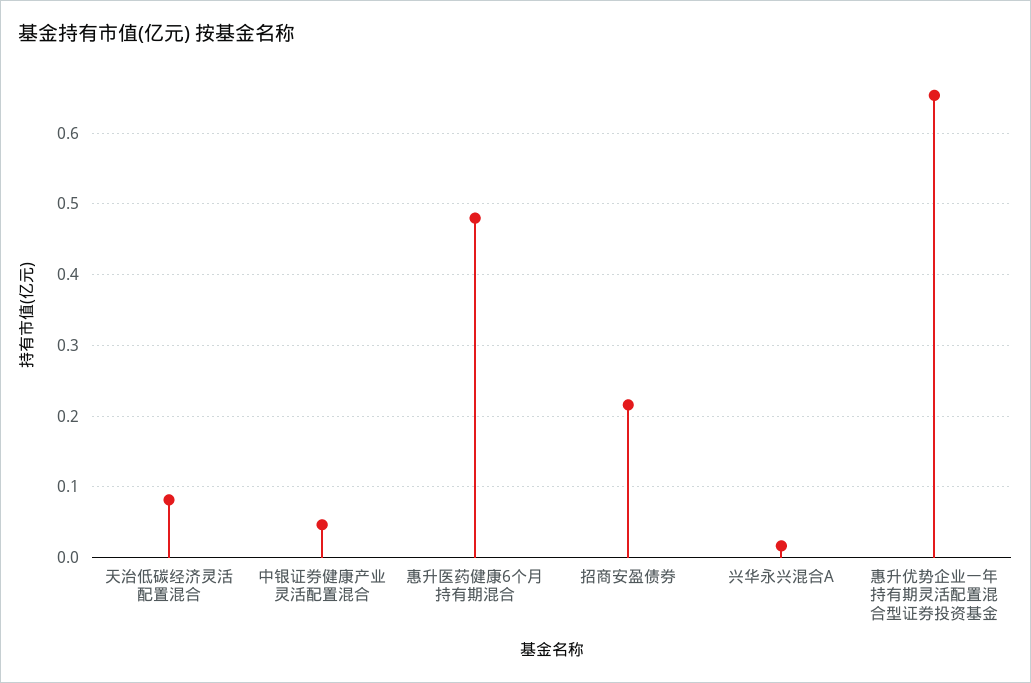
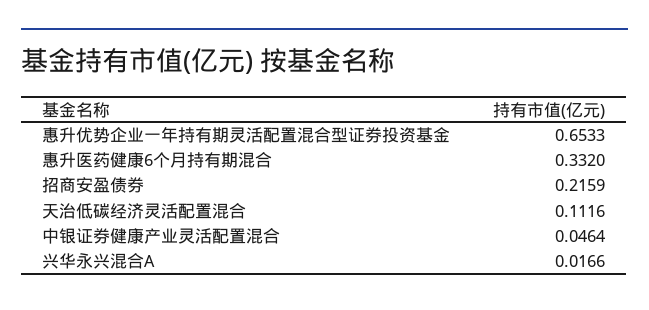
  {
-   "天治低碳经济灵活配置混合": 0.08,
+   "天治低碳经济灵活配置混合": 0.1116,
    "中银证券健康产业灵活配置混合": 0.0464,
-   "惠升医药健康6个月持有期混合": 0.48,
+   "惠升医药健康6个月持有期混合": 0.332,
    "招商安盈债券": 0.2159,
    "兴华永兴混合A": 0.0166,
    "惠升优势企业一年持有期灵活配置混合型证券投资基金": 0.6533
  }

